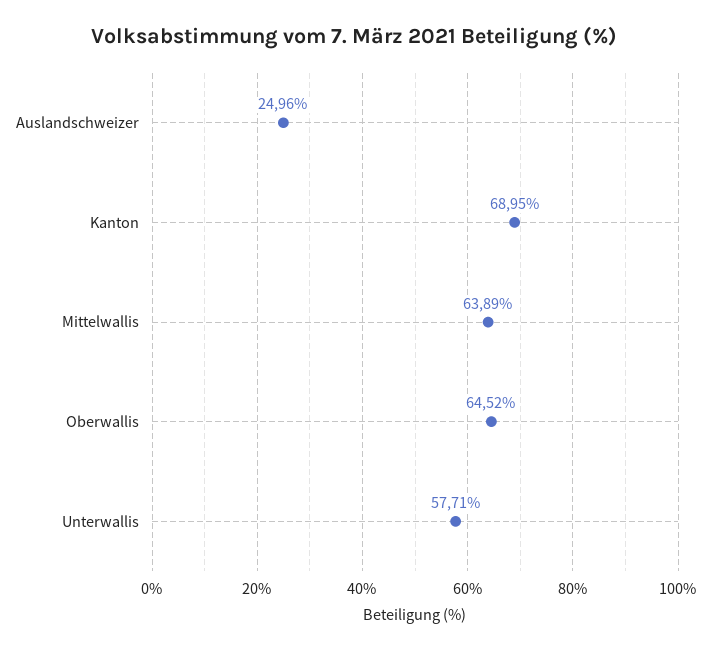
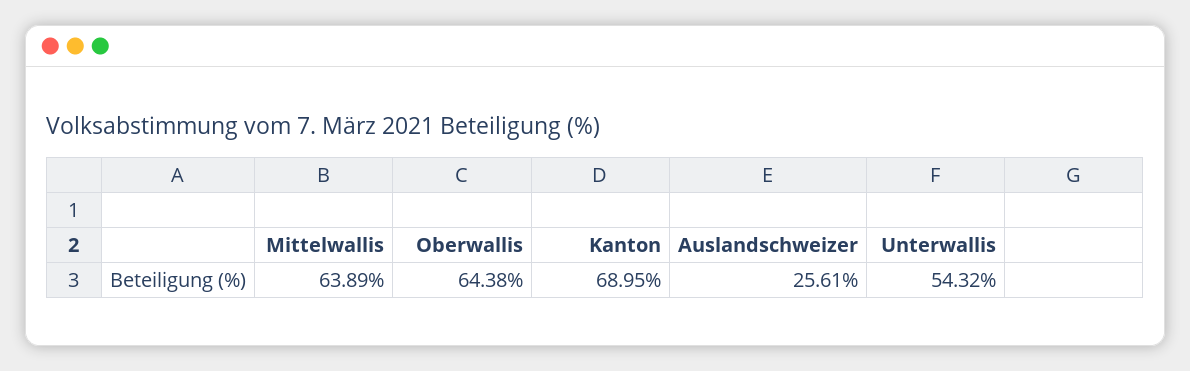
  {
-   "Auslandschweizer": 24.96,
+   "Auslandschweizer": 25.61,
    "Kanton": 68.95,
    "Mittelwallis": 63.89,
-   "Oberwallis": 64.52,
+   "Oberwallis": 64.38,
-   "Unterwallis": 57.71
+   "Unterwallis": 54.32
  }

